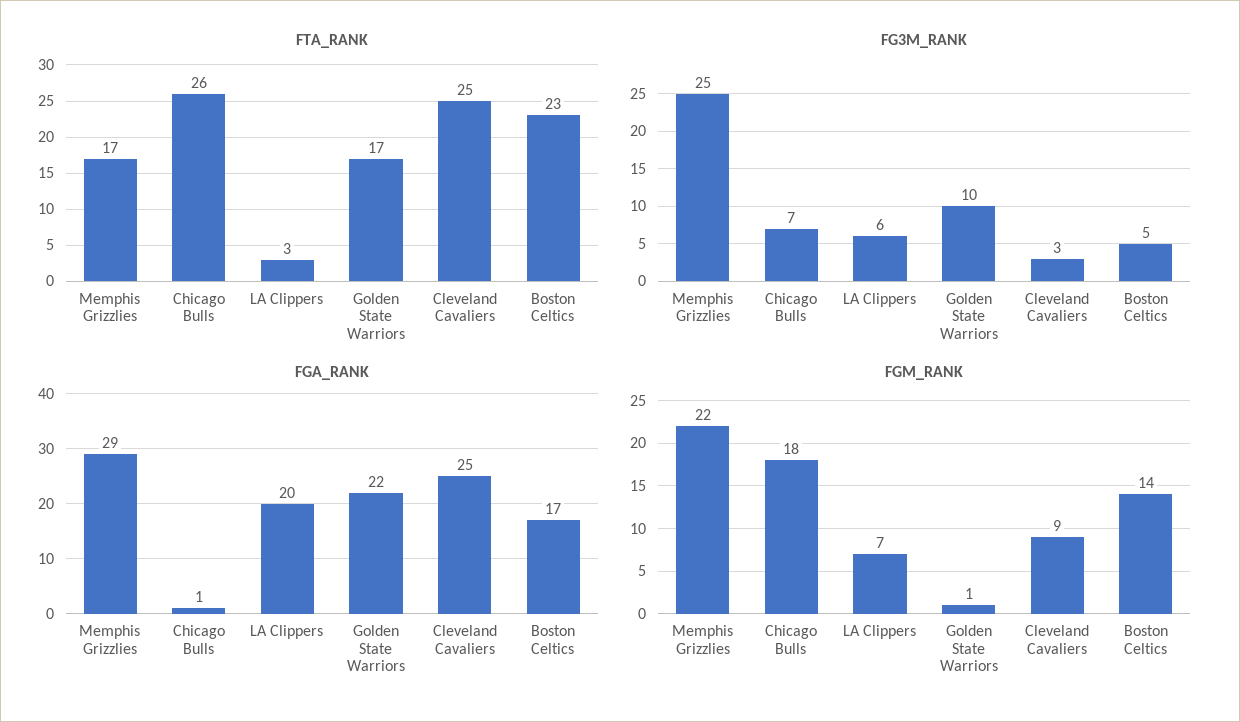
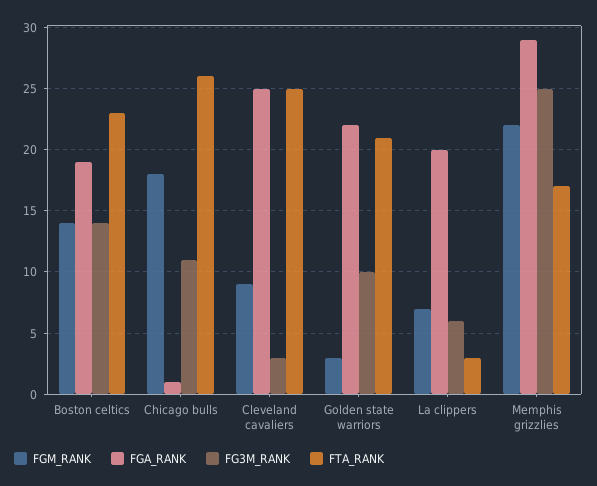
  {
    "FTA_RANK": {
      "Memphis Grizzlies": 17,
      "Chicago Bulls": 26,
      "LA Clippers": 3,
-     "Golden State Warriors": 17,
+     "Golden State Warriors": 21,
      "Cleveland Cavaliers": 25,
      "Boston Celtics": 23
    },
    "FG3M_RANK": {
      "Memphis Grizzlies": 25,
-     "Chicago Bulls": 7,
+     "Chicago Bulls": 11,
      "LA Clippers": 6,
      "Golden State Warriors": 10,
      "Cleveland Cavaliers": 3,
-     "Boston Celtics": 5
+     "Boston Celtics": 14
    },
    "FGA_RANK": {
      "Memphis Grizzlies": 29,
      "Chicago Bulls": 1,
      "LA Clippers": 20,
      "Golden State Warriors": 22,
      "Cleveland Cavaliers": 25,
-     "Boston Celtics": 17
+     "Boston Celtics": 19
    },
    "FGM_RANK": {
      "Memphis Grizzlies": 22,
      "Chicago Bulls": 18,
      "LA Clippers": 7,
-     "Golden State Warriors": 1,
+     "Golden State Warriors": 3,
      "Cleveland Cavaliers": 9,
      "Boston Celtics": 14
    }
  }

